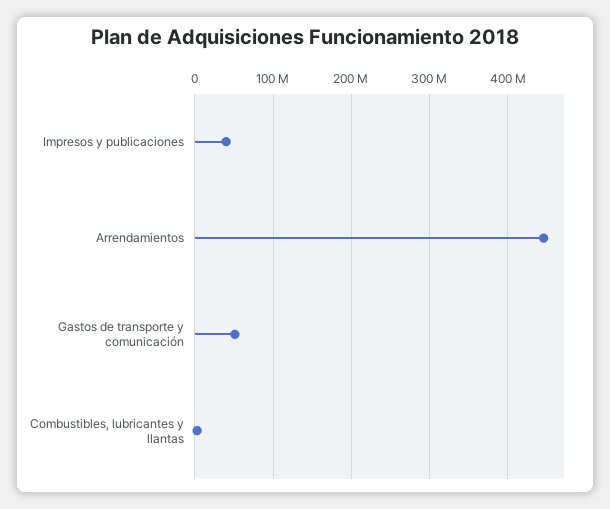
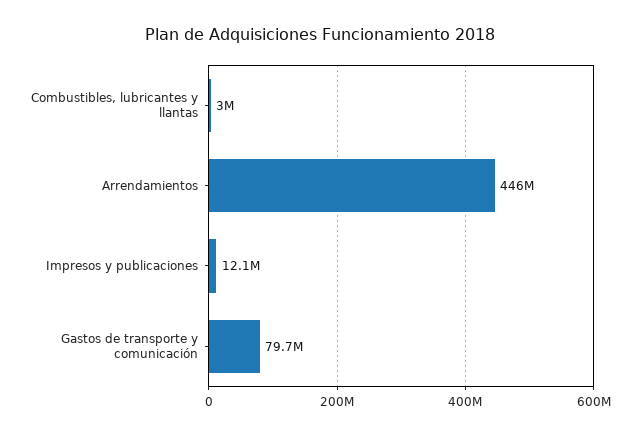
  {
-   "Impresos y publicaciones": 40000000,
+   "Impresos y publicaciones": 12100000,
    "Arrendamientos": 446000000,
-   "Gastos de transporte y comunicación": 50000000,
+   "Gastos de transporte y comunicación": 79700000,
    "Combustibles, lubricantes y llantas": 3000000
  }

